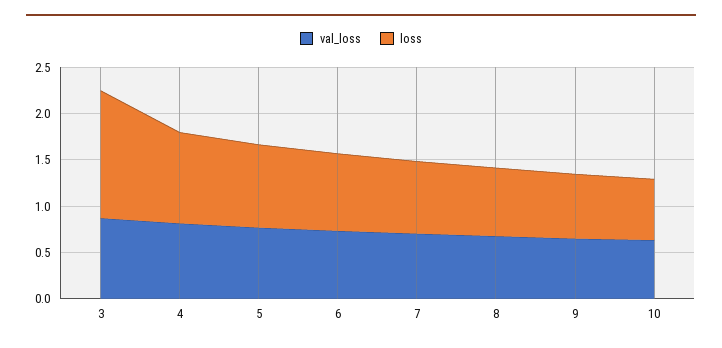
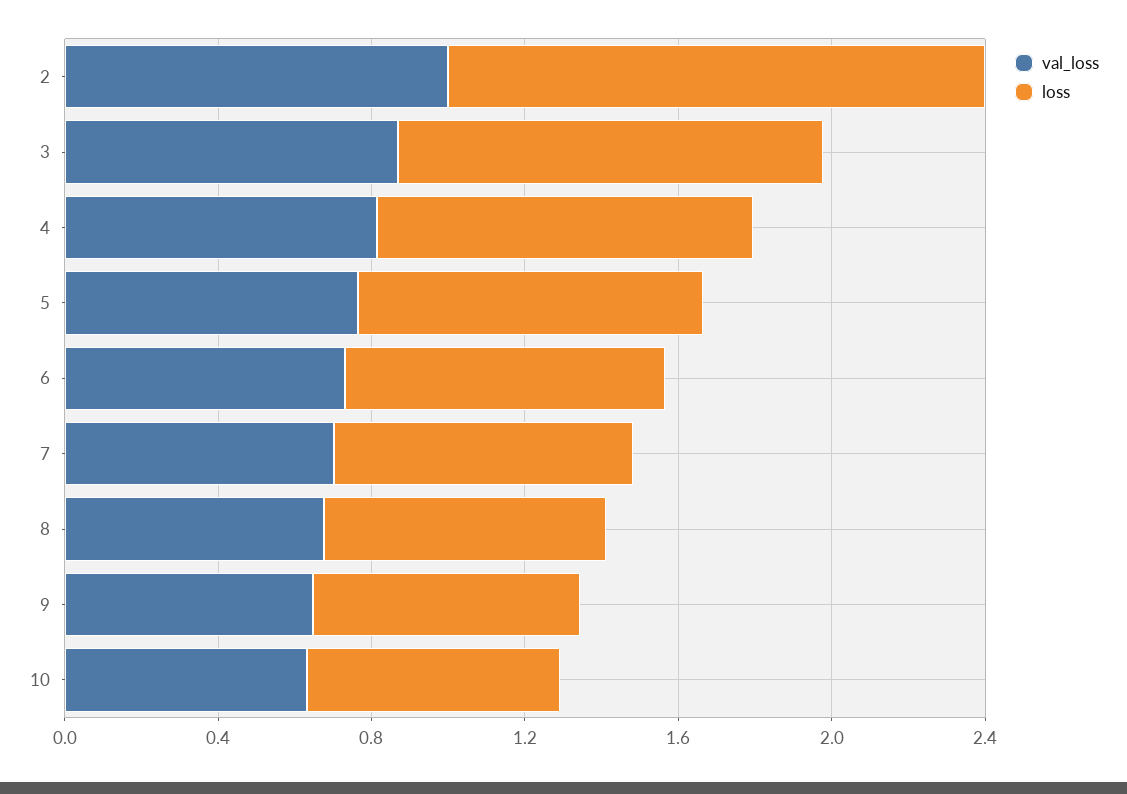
  {
    "val_loss": {
      "3": 0.9,
      "4": 0.8,
      "5": 0.8,
      "6": 0.7,
      "7": 0.7,
      "8": 0.7,
      "9": 0.6,
-     "10": 0.6
+     "10": 0.6,
+     "2": 1
    },
    "loss": {
-     "3": 1.4,
+     "3": 1.1,
      "4": 1,
      "5": 0.9,
      "6": 0.8,
      "7": 0.8,
      "8": 0.7,
      "9": 0.7,
-     "10": 0.7
+     "10": 0.7,
+     "2": 1.4
    }
  }

